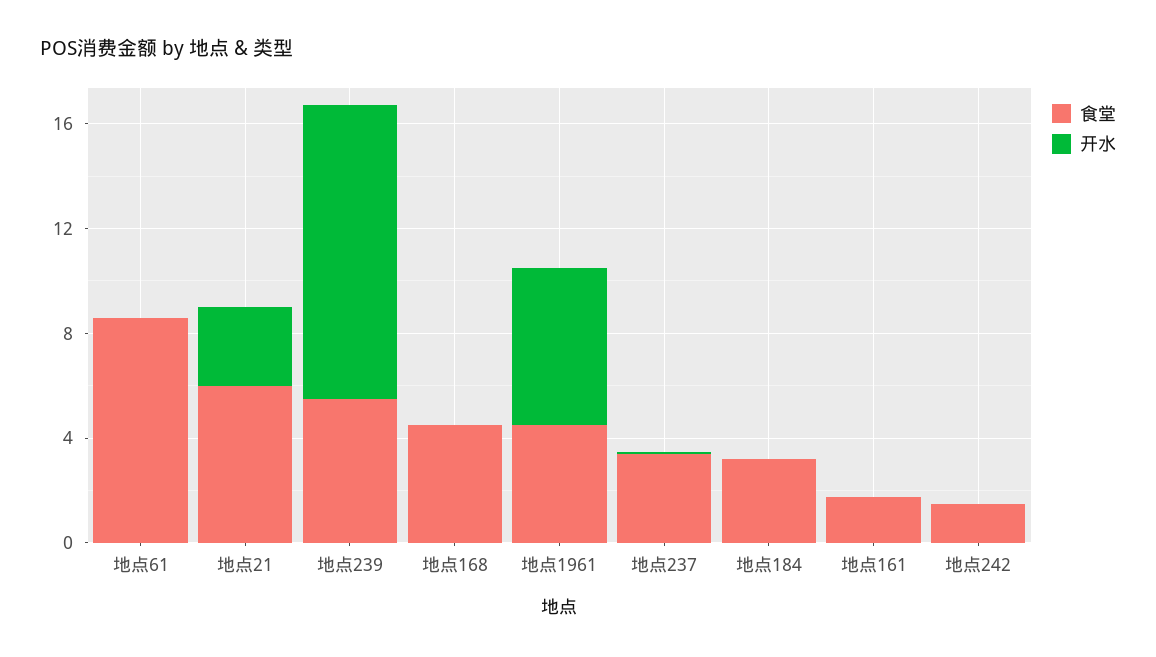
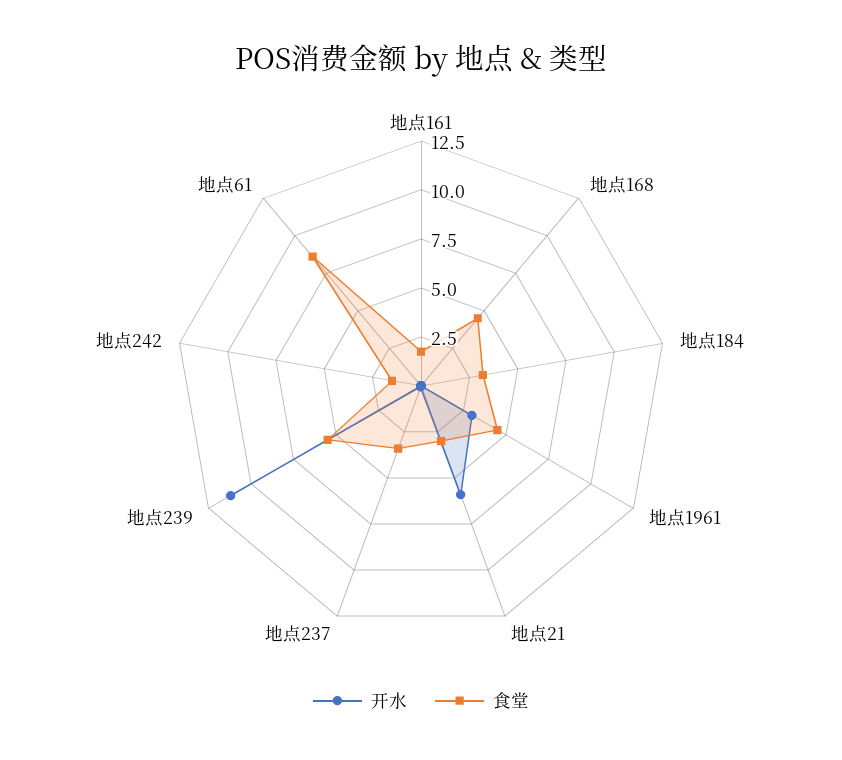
  {
    "食堂": {
      "地点61": 8.5,
-     "地点21": 6,
+     "地点21": 3,
      "地点239": 5.5,
      "地点168": 4.5,
      "地点1961": 4.5,
      "地点237": 3.5,
      "地点184": 3,
      "地点161": 2,
      "地点242": 1.5
    },
    "开水": {
      "地点61": 0,
-     "地点21": 3,
+     "地点21": 6,
      "地点239": 11,
      "地点168": 0,
-     "地点1961": 6,
+     "地点1961": 3,
      "地点237": 0,
      "地点184": 0,
      "地点161": 0,
      "地点242": 0
    }
  }

